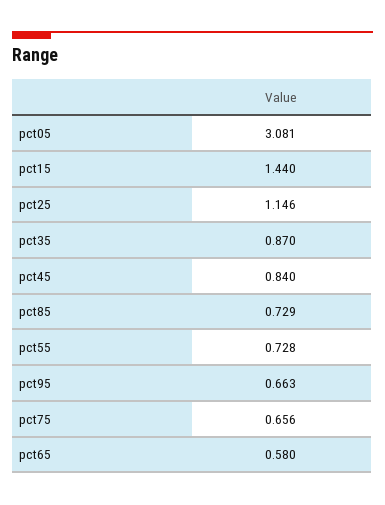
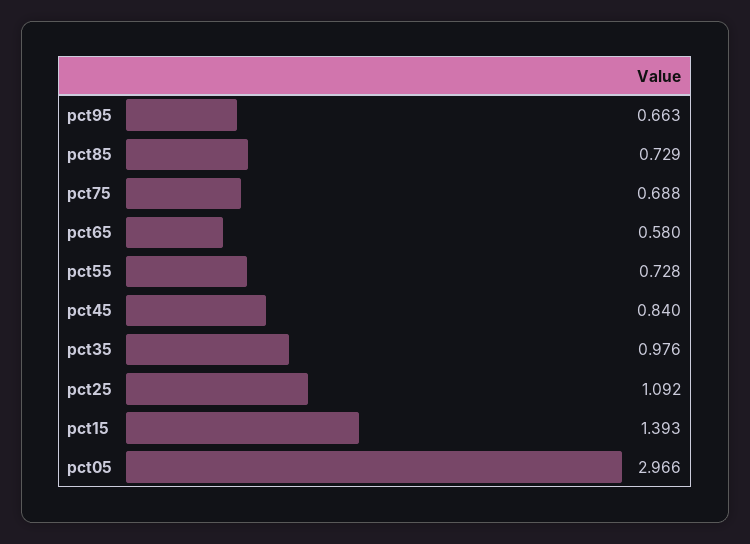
  {
-   "pct05": 3.081,
+   "pct05": 2.966,
-   "pct15": 1.44,
+   "pct15": 1.393,
-   "pct25": 1.146,
+   "pct25": 1.092,
-   "pct35": 0.87,
+   "pct35": 0.976,
    "pct45": 0.84,
    "pct85": 0.729,
    "pct55": 0.728,
    "pct95": 0.663,
-   "pct75": 0.656,
+   "pct75": 0.688,
    "pct65": 0.58
  }

